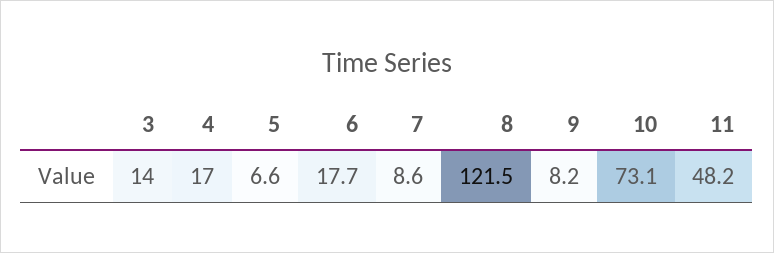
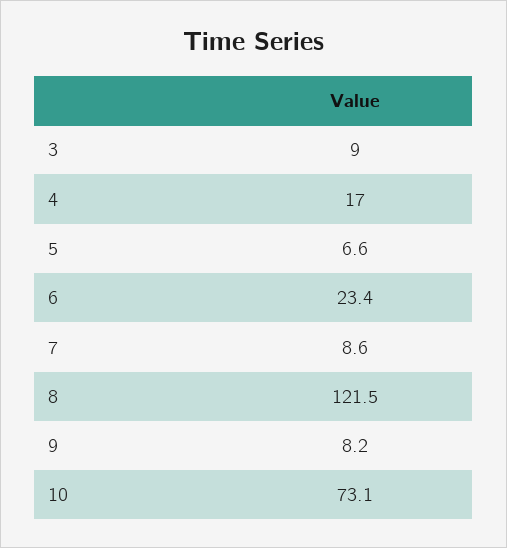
  {
-   "3": 14,
+   "3": 9,
    "4": 17,
    "5": 6.6,
-   "6": 17.7,
+   "6": 23.4,
    "7": 8.6,
    "8": 121.5,
    "9": 8.2,
-   "10": 73.1,
+   "10": 73.1
-   "11": 48.2
  }

